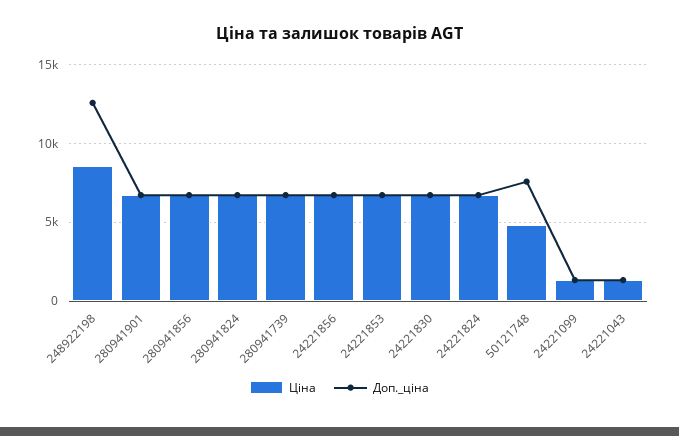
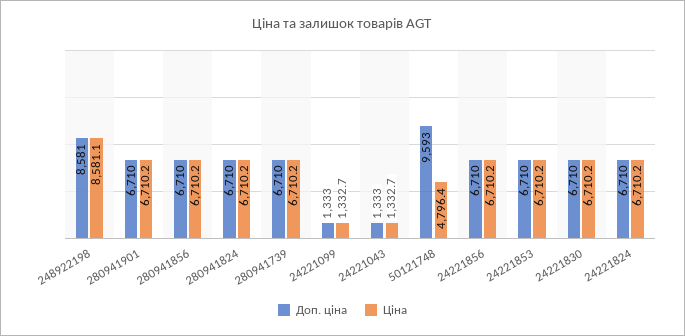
  {
    "Ціна": {
      "248922198": 8581.1,
      "280941901": 6710.2,
      "280941856": 6710.2,
      "280941824": 6710.2,
      "280941739": 6710.2,
      "24221856": 6710.2,
      "24221853": 6710.2,
      "24221830": 6710.2,
      "24221824": 6710.2,
      "50121748": 4796.4,
      "24221099": 1332.7,
      "24221043": 1332.7
    },
    "Доп._ціна": {
-     "248922198": 12500,
+     "248922198": 8581,
      "280941901": 6710,
      "280941856": 6710,
      "280941824": 6710,
      "280941739": 6710,
      "24221856": 6710,
      "24221853": 6710,
      "24221830": 6710,
      "24221824": 6710,
-     "50121748": 7500,
+     "50121748": 9593,
      "24221099": 1333,
      "24221043": 1333
    }
  }

